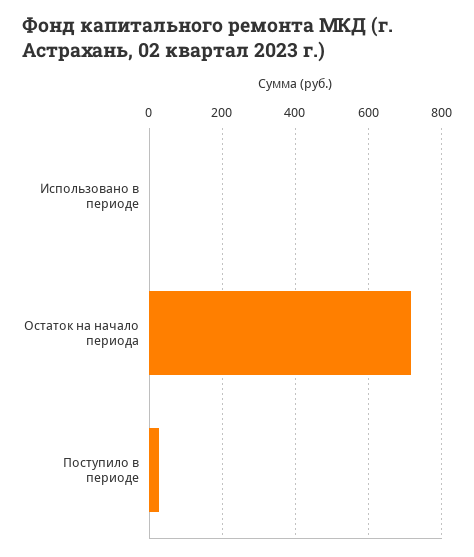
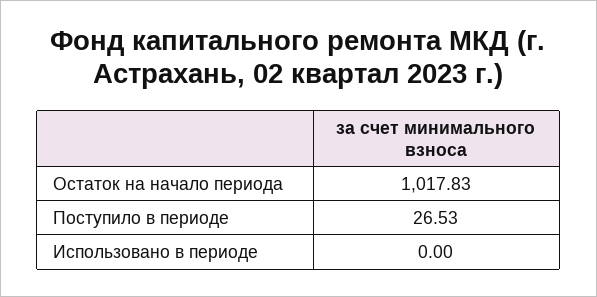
  {
    "Использовано в периоде": 0,
-   "Остаток на начало периода": 720,
+   "Остаток на начало периода": 1017.83,
    "Поступило в периоде": 26.53
  }

